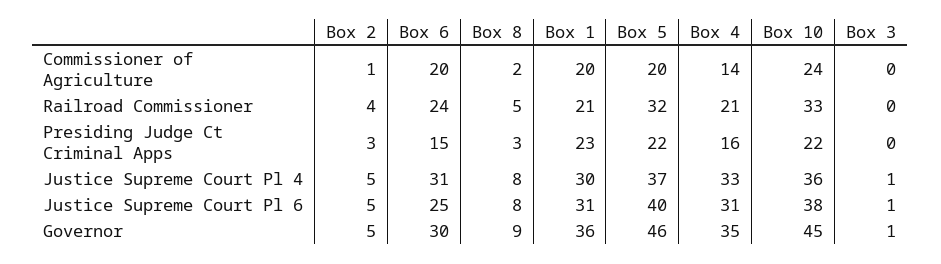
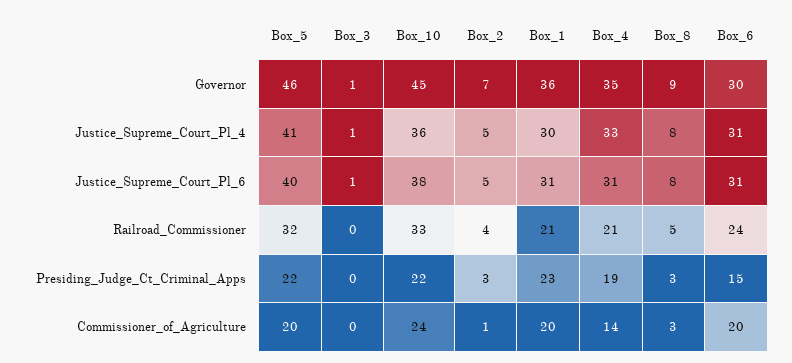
  {
    "Box 2": {
      "Commissioner of Agriculture": 1,
      "Railroad Commissioner": 4,
      "Presiding Judge Ct Criminal Apps": 3,
      "Justice Supreme Court Pl 4": 5,
      "Justice Supreme Court Pl 6": 5,
-     "Governor": 5
+     "Governor": 7
    },
    "Box 6": {
      "Commissioner of Agriculture": 20,
      "Railroad Commissioner": 24,
      "Presiding Judge Ct Criminal Apps": 15,
      "Justice Supreme Court Pl 4": 31,
-     "Justice Supreme Court Pl 6": 25,
+     "Justice Supreme Court Pl 6": 31,
      "Governor": 30
    },
    "Box 8": {
-     "Commissioner of Agriculture": 2,
+     "Commissioner of Agriculture": 3,
      "Railroad Commissioner": 5,
      "Presiding Judge Ct Criminal Apps": 3,
      "Justice Supreme Court Pl 4": 8,
      "Justice Supreme Court Pl 6": 8,
      "Governor": 9
    },
    "Box 1": {
      "Commissioner of Agriculture": 20,
      "Railroad Commissioner": 21,
      "Presiding Judge Ct Criminal Apps": 23,
      "Justice Supreme Court Pl 4": 30,
      "Justice Supreme Court Pl 6": 31,
      "Governor": 36
    },
    "Box 5": {
      "Commissioner of Agriculture": 20,
      "Railroad Commissioner": 32,
      "Presiding Judge Ct Criminal Apps": 22,
-     "Justice Supreme Court Pl 4": 37,
+     "Justice Supreme Court Pl 4": 41,
      "Justice Supreme Court Pl 6": 40,
      "Governor": 46
    },
    "Box 4": {
      "Commissioner of Agriculture": 14,
      "Railroad Commissioner": 21,
-     "Presiding Judge Ct Criminal Apps": 16,
+     "Presiding Judge Ct Criminal Apps": 19,
      "Justice Supreme Court Pl 4": 33,
      "Justice Supreme Court Pl 6": 31,
      "Governor": 35
    },
    "Box 10": {
      "Commissioner of Agriculture": 24,
      "Railroad Commissioner": 33,
      "Presiding Judge Ct Criminal Apps": 22,
      "Justice Supreme Court Pl 4": 36,
      "Justice Supreme Court Pl 6": 38,
      "Governor": 45
    },
    "Box 3": {
      "Commissioner of Agriculture": 0,
      "Railroad Commissioner": 0,
      "Presiding Judge Ct Criminal Apps": 0,
      "Justice Supreme Court Pl 4": 1,
      "Justice Supreme Court Pl 6": 1,
      "Governor": 1
    }
  }

